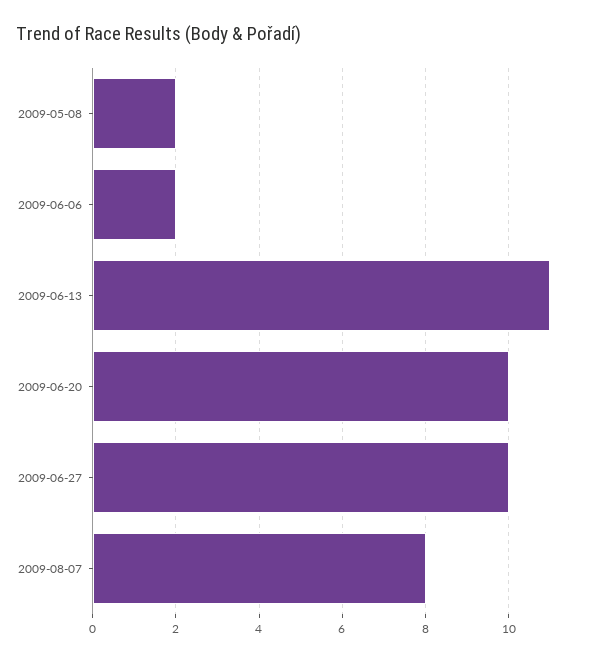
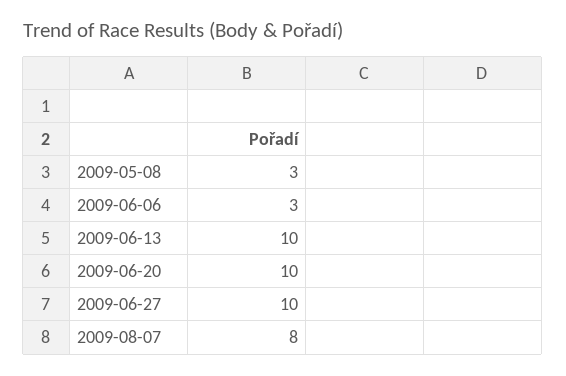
  {
-   "2009-05-08": 2,
+   "2009-05-08": 3,
-   "2009-06-06": 2,
+   "2009-06-06": 3,
-   "2009-06-13": 11,
+   "2009-06-13": 10,
    "2009-06-20": 10,
    "2009-06-27": 10,
    "2009-08-07": 8
  }

